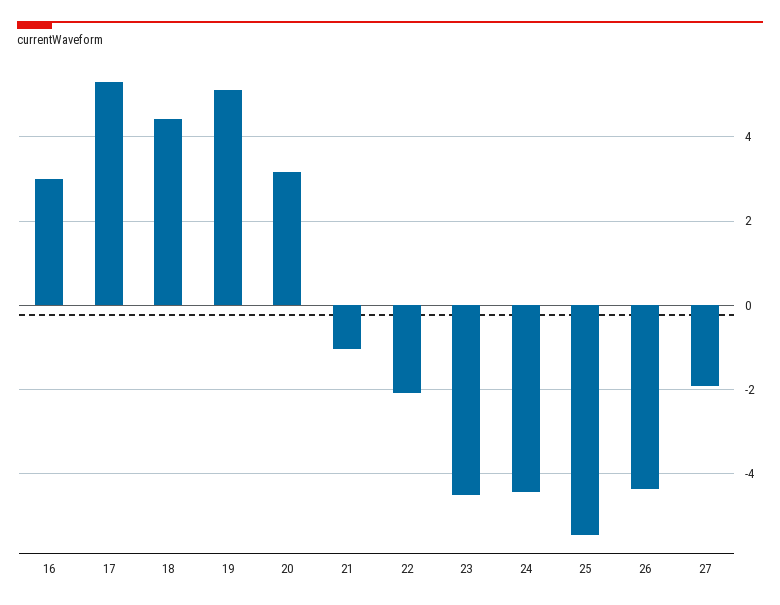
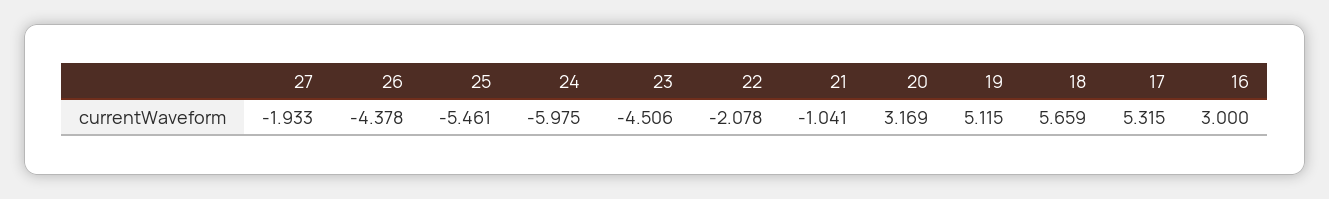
  {
    "16": 3,
    "17": 5.315,
-   "18": 4.4,
+   "18": 5.659,
    "19": 5.115,
    "20": 3.169,
    "21": -1.041,
    "22": -2.078,
    "23": -4.506,
-   "24": -4.4,
+   "24": -5.975,
    "25": -5.461,
    "26": -4.378,
    "27": -1.933
  }

